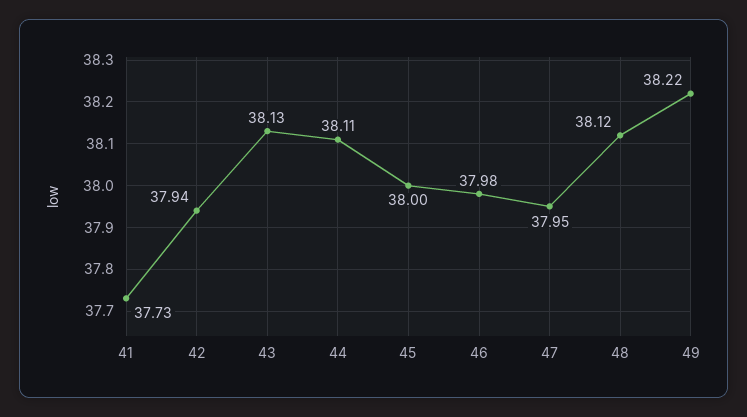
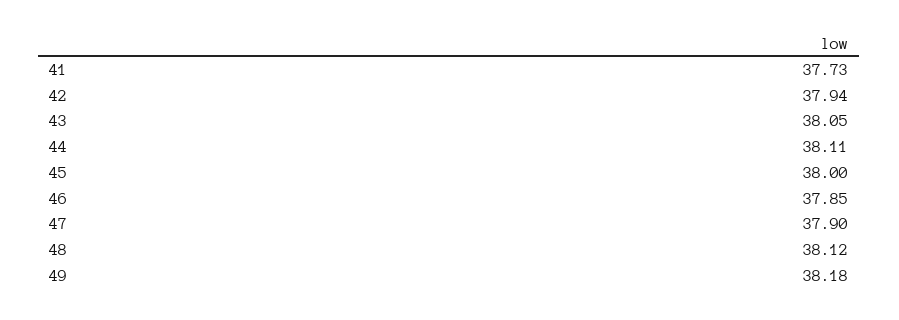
  {
    "41": 37.73,
    "42": 37.94,
-   "43": 38.13,
+   "43": 38.05,
    "44": 38.11,
    "45": 38,
-   "46": 37.98,
+   "46": 37.85,
-   "47": 37.95,
+   "47": 37.9,
    "48": 38.12,
-   "49": 38.22
+   "49": 38.18
  }

